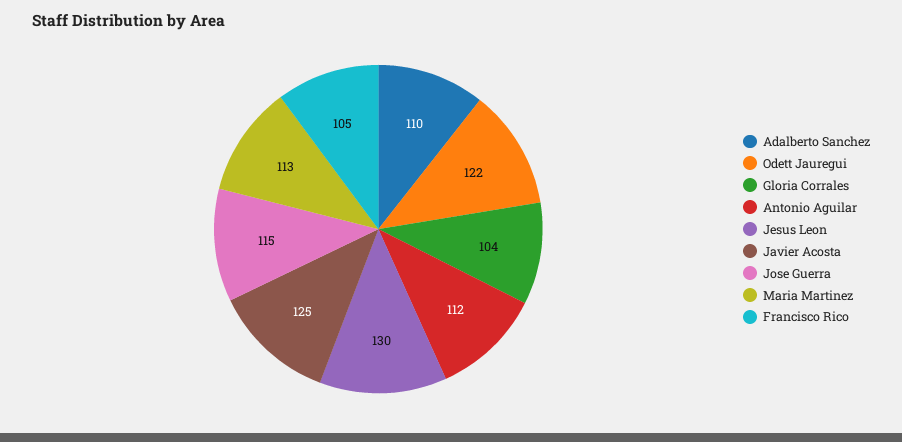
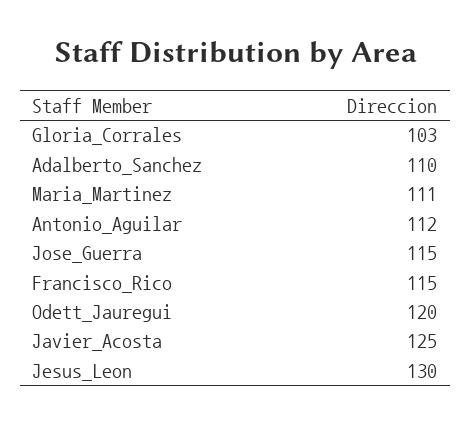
  {
    "Adalberto Sanchez": 110,
-   "Odett Jauregui": 122,
+   "Odett Jauregui": 120,
-   "Gloria Corrales": 104,
+   "Gloria Corrales": 103,
    "Antonio Aguilar": 112,
    "Jesus Leon": 130,
    "Javier Acosta": 125,
    "Jose Guerra": 115,
-   "Maria Martinez": 113,
+   "Maria Martinez": 111,
-   "Francisco Rico": 105
+   "Francisco Rico": 115
  }

